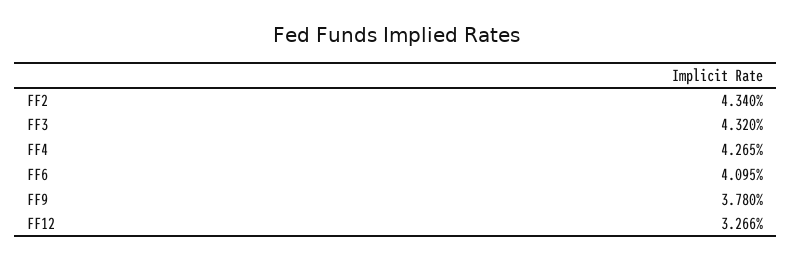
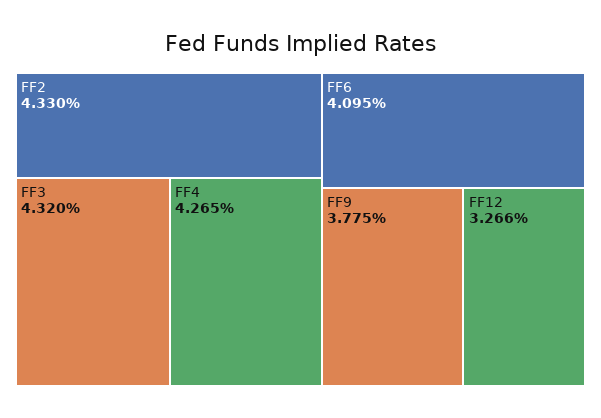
  {
-   "FF2": 4.34,
+   "FF2": 4.33,
    "FF3": 4.32,
    "FF4": 4.265,
    "FF6": 4.095,
-   "FF9": 3.78,
+   "FF9": 3.775,
    "FF12": 3.266
  }

